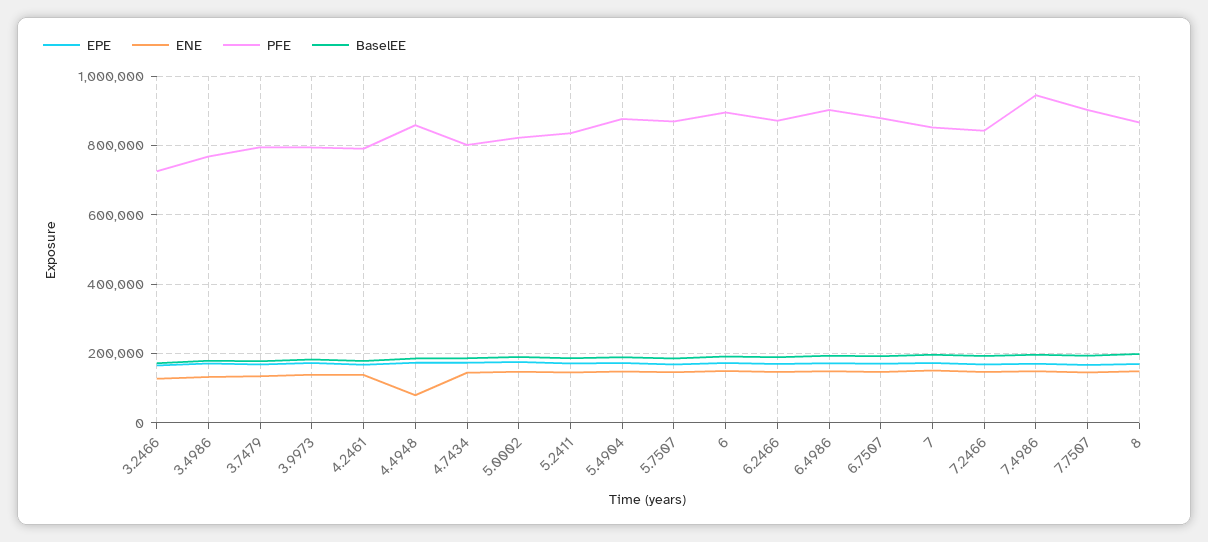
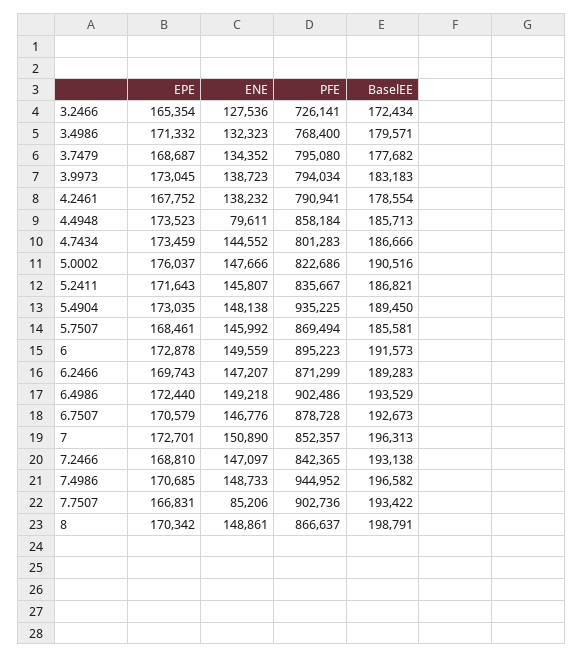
  {
    "EPE": {
      "3.2466": 165354,
      "3.4986": 171332,
      "3.7479": 168687,
      "3.9973": 173045,
      "4.2461": 167752,
      "4.4948": 173523,
      "4.7434": 173459,
      "5.0002": 176037,
      "5.2411": 171643,
      "5.4904": 173035,
      "5.7507": 168461,
      "6": 172878,
      "6.2466": 169743,
      "6.4986": 172440,
      "6.7507": 170579,
      "7": 172701,
      "7.2466": 168810,
      "7.4986": 170685,
      "7.7507": 166831,
      "8": 170342
    },
    "ENE": {
      "3.2466": 127536,
      "3.4986": 132323,
      "3.7479": 134352,
      "3.9973": 138723,
      "4.2461": 138232,
      "4.4948": 79611,
      "4.7434": 144552,
      "5.0002": 147666,
      "5.2411": 145807,
      "5.4904": 148138,
      "5.7507": 145992,
      "6": 149559,
      "6.2466": 147207,
      "6.4986": 149218,
      "6.7507": 146776,
      "7": 150890,
      "7.2466": 147097,
      "7.4986": 148733,
-     "7.7507": 140000,
+     "7.7507": 85206,
      "8": 148861
    },
    "PFE": {
      "3.2466": 726141,
      "3.4986": 768400,
      "3.7479": 795080,
      "3.9973": 794034,
      "4.2461": 790941,
      "4.4948": 858184,
      "4.7434": 801283,
      "5.0002": 822686,
      "5.2411": 835667,
-     "5.4904": 880000,
+     "5.4904": 935225,
      "5.7507": 869494,
      "6": 895223,
      "6.2466": 871299,
      "6.4986": 902486,
      "6.7507": 878728,
      "7": 852357,
      "7.2466": 842365,
      "7.4986": 944952,
      "7.7507": 902736,
      "8": 866637
    },
    "BaselEE": {
      "3.2466": 172434,
      "3.4986": 179571,
      "3.7479": 177682,
      "3.9973": 183183,
      "4.2461": 178554,
      "4.4948": 185713,
      "4.7434": 186666,
      "5.0002": 190516,
      "5.2411": 186821,
      "5.4904": 189450,
      "5.7507": 185581,
      "6": 191573,
      "6.2466": 189283,
      "6.4986": 193529,
      "6.7507": 192673,
      "7": 196313,
      "7.2466": 193138,
      "7.4986": 196582,
      "7.7507": 193422,
      "8": 198791
    }
  }

